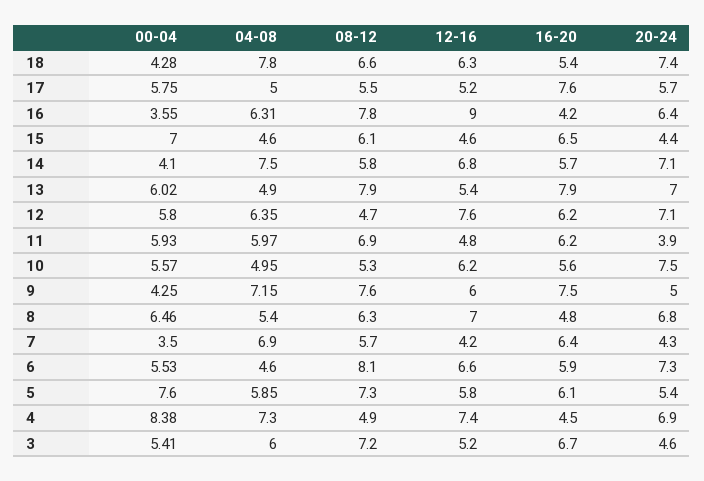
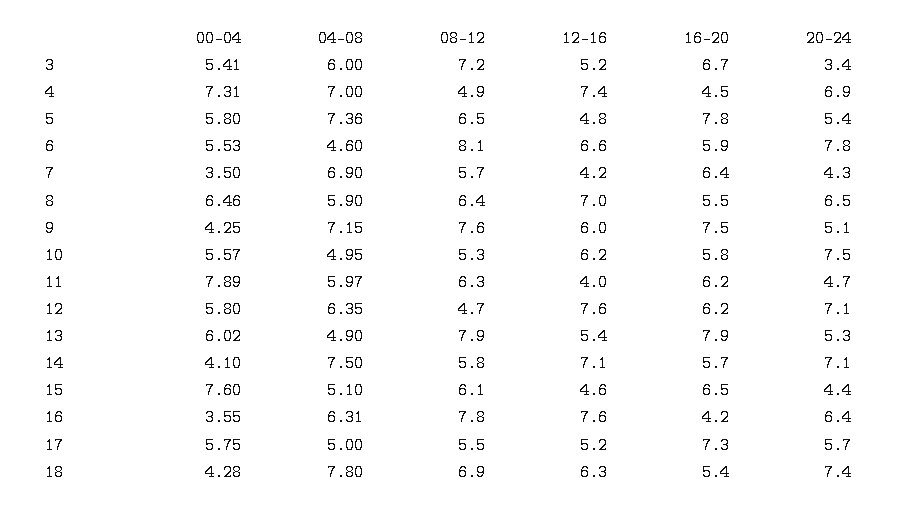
  {
    "00-04": {
      "18": 4.28,
      "17": 5.75,
      "16": 3.55,
-     "15": 7,
+     "15": 7.6,
      "14": 4.1,
      "13": 6.02,
      "12": 5.8,
-     "11": 5.93,
+     "11": 7.89,
      "10": 5.57,
      "9": 4.25,
      "8": 6.46,
      "7": 3.5,
      "6": 5.53,
-     "5": 7.6,
+     "5": 5.8,
-     "4": 8.38,
+     "4": 7.31,
      "3": 5.41
    },
    "04-08": {
      "18": 7.8,
      "17": 5,
      "16": 6.31,
-     "15": 4.6,
+     "15": 5.1,
      "14": 7.5,
      "13": 4.9,
      "12": 6.35,
      "11": 5.97,
      "10": 4.95,
      "9": 7.15,
-     "8": 5.4,
+     "8": 5.9,
      "7": 6.9,
      "6": 4.6,
-     "5": 5.85,
+     "5": 7.36,
-     "4": 7.3,
+     "4": 7,
      "3": 6
    },
    "08-12": {
-     "18": 6.6,
+     "18": 6.9,
      "17": 5.5,
      "16": 7.8,
      "15": 6.1,
      "14": 5.8,
      "13": 7.9,
      "12": 4.7,
-     "11": 6.9,
+     "11": 6.3,
      "10": 5.3,
      "9": 7.6,
-     "8": 6.3,
+     "8": 6.4,
      "7": 5.7,
      "6": 8.1,
-     "5": 7.3,
+     "5": 6.5,
      "4": 4.9,
      "3": 7.2
    },
    "12-16": {
      "18": 6.3,
      "17": 5.2,
-     "16": 9,
+     "16": 7.6,
      "15": 4.6,
-     "14": 6.8,
+     "14": 7.1,
      "13": 5.4,
      "12": 7.6,
-     "11": 4.8,
+     "11": 4,
      "10": 6.2,
      "9": 6,
      "8": 7,
      "7": 4.2,
      "6": 6.6,
-     "5": 5.8,
+     "5": 4.8,
      "4": 7.4,
      "3": 5.2
    },
    "16-20": {
      "18": 5.4,
-     "17": 7.6,
+     "17": 7.3,
      "16": 4.2,
      "15": 6.5,
      "14": 5.7,
      "13": 7.9,
      "12": 6.2,
      "11": 6.2,
-     "10": 5.6,
+     "10": 5.8,
      "9": 7.5,
-     "8": 4.8,
+     "8": 5.5,
      "7": 6.4,
      "6": 5.9,
-     "5": 6.1,
+     "5": 7.8,
      "4": 4.5,
      "3": 6.7
    },
    "20-24": {
      "18": 7.4,
      "17": 5.7,
      "16": 6.4,
      "15": 4.4,
      "14": 7.1,
-     "13": 7,
+     "13": 5.3,
      "12": 7.1,
-     "11": 3.9,
+     "11": 4.7,
      "10": 7.5,
-     "9": 5,
+     "9": 5.1,
-     "8": 6.8,
+     "8": 6.5,
      "7": 4.3,
-     "6": 7.3,
+     "6": 7.8,
      "5": 5.4,
      "4": 6.9,
-     "3": 4.6
+     "3": 3.4
    }
  }

